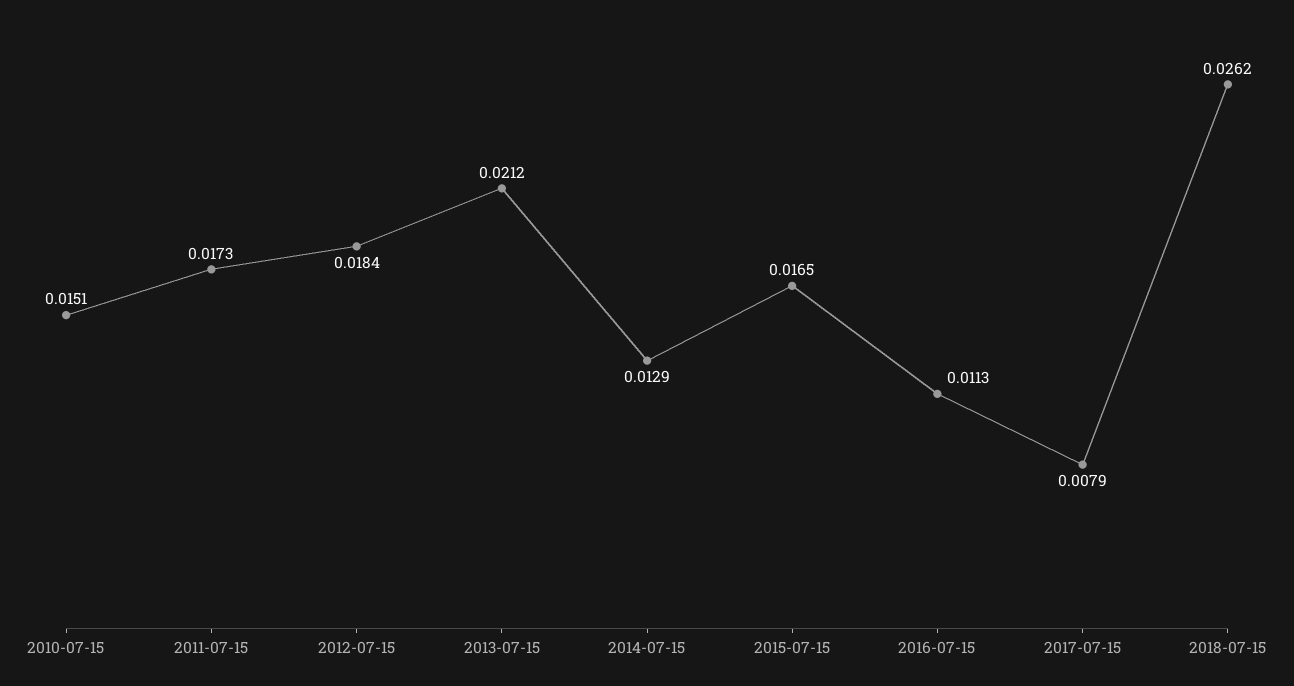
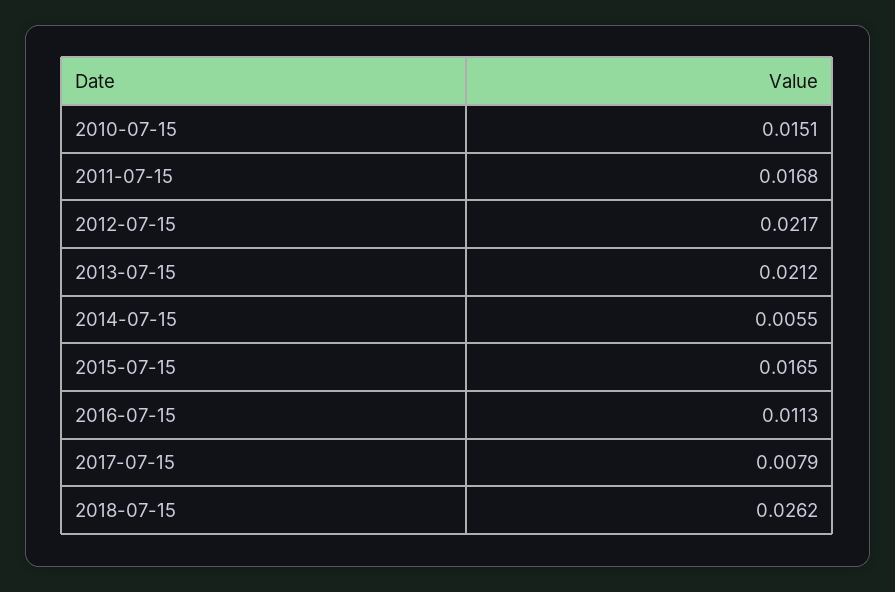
  {
    "2010-07-15": 0.0151,
-   "2011-07-15": 0.0173,
+   "2011-07-15": 0.0168,
-   "2012-07-15": 0.0184,
+   "2012-07-15": 0.0217,
    "2013-07-15": 0.0212,
-   "2014-07-15": 0.0129,
+   "2014-07-15": 0.0055,
    "2015-07-15": 0.0165,
    "2016-07-15": 0.0113,
    "2017-07-15": 0.0079,
    "2018-07-15": 0.0262
  }

